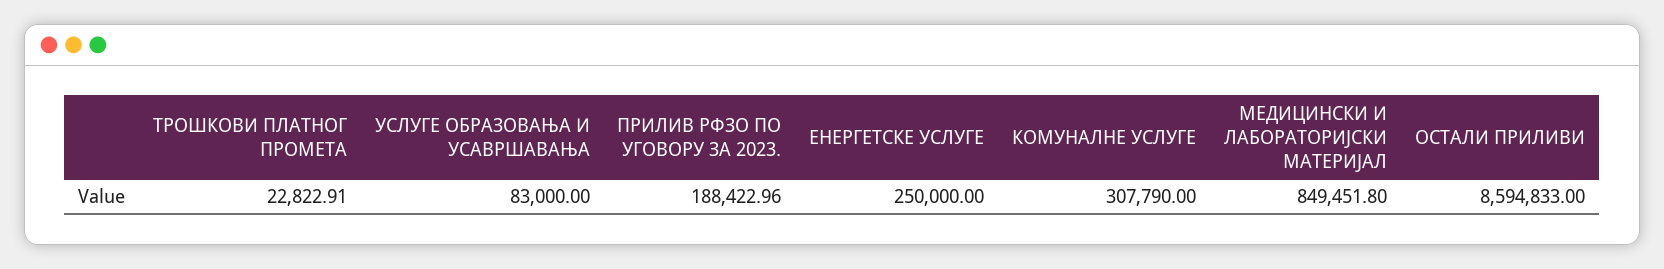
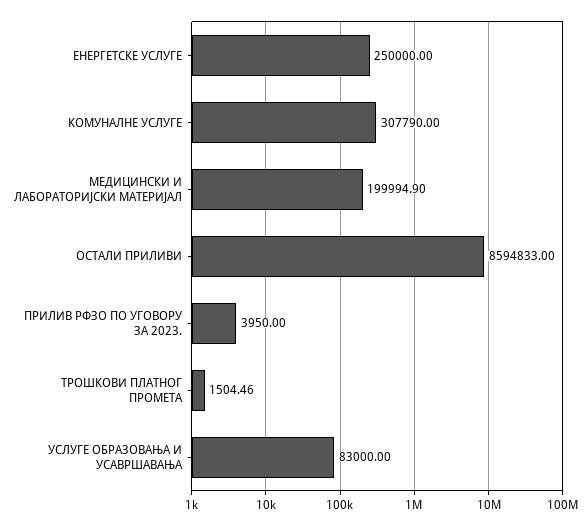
  {
-   "ТРОШКОВИ ПЛАТНОГ ПРОМЕТА": 22822.91,
+   "ТРОШКОВИ ПЛАТНОГ ПРОМЕТА": 1504.46,
    "УСЛУГЕ ОБРАЗОВАЊА И УСАВРШАВАЊА": 83000,
-   "ПРИЛИВ РФЗО ПО УГОВОРУ ЗА 2023.": 188422.96,
+   "ПРИЛИВ РФЗО ПО УГОВОРУ ЗА 2023.": 3950,
    "ЕНЕРГЕТСКЕ УСЛУГЕ": 250000,
    "КОМУНАЛНЕ УСЛУГЕ": 307790,
-   "МЕДИЦИНСКИ И ЛАБОРАТОРИЈСКИ МАТЕРИЈАЛ": 849451.8,
+   "МЕДИЦИНСКИ И ЛАБОРАТОРИЈСКИ МАТЕРИЈАЛ": 199994.9,
    "ОСТАЛИ ПРИЛИВИ": 8594833
  }

